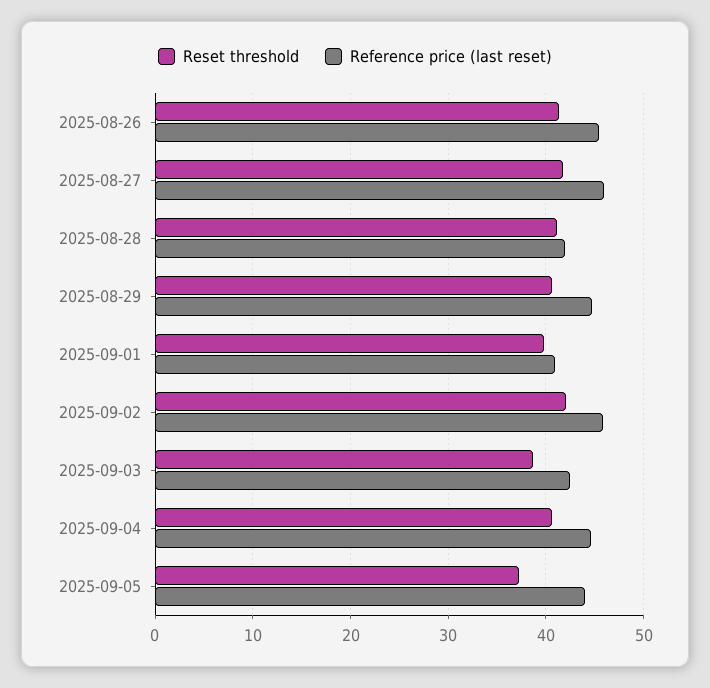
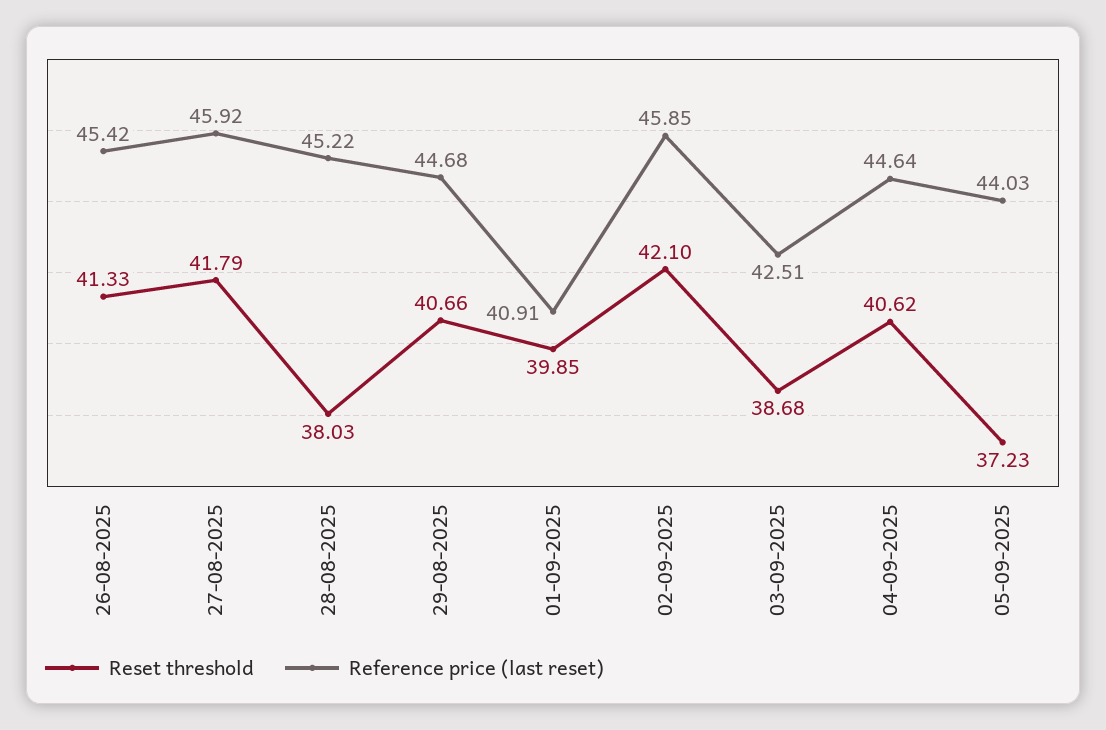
  {
    "Reset threshold": {
      "2025-08-26": 41.33,
      "2025-08-27": 41.79,
-     "2025-08-28": 41,
+     "2025-08-28": 38.03,
      "2025-08-29": 40.66,
      "2025-09-01": 39.85,
      "2025-09-02": 42.1,
      "2025-09-03": 38.68,
      "2025-09-04": 40.62,
      "2025-09-05": 37.23
    },
    "Reference price (last reset)": {
      "2025-08-26": 45.42,
      "2025-08-27": 45.92,
-     "2025-08-28": 42,
+     "2025-08-28": 45.22,
      "2025-08-29": 44.68,
      "2025-09-01": 40.91,
      "2025-09-02": 45.85,
      "2025-09-03": 42.51,
      "2025-09-04": 44.64,
      "2025-09-05": 44.03
    }
  }

